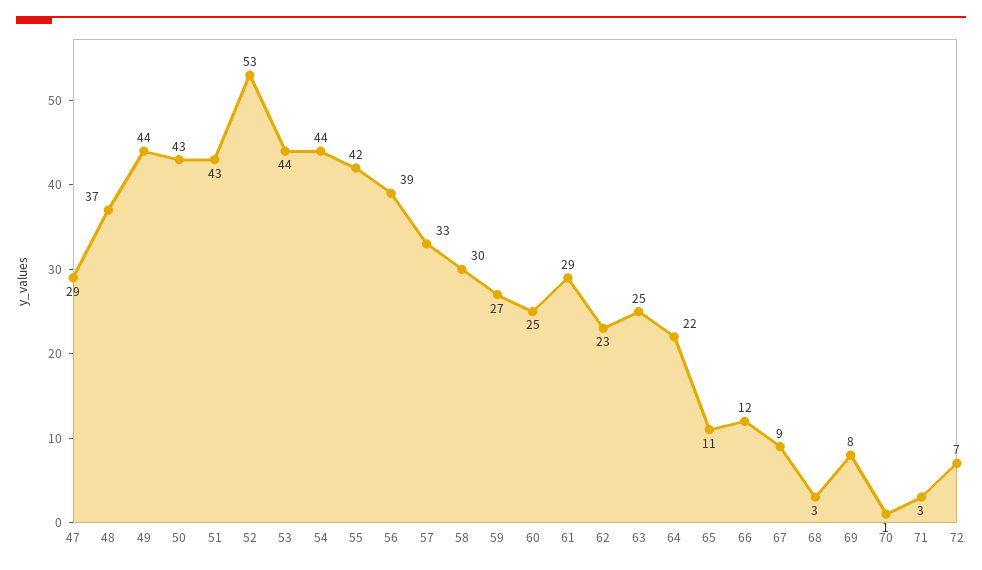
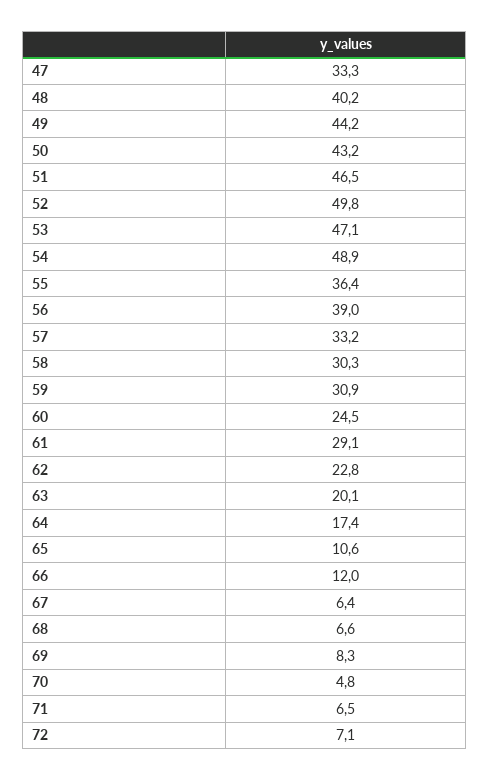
  {
-   "47": 29,
+   "47": 33.3,
-   "48": 37,
+   "48": 40.2,
    "49": 44.2,
    "50": 43.2,
-   "51": 43,
+   "51": 46.5,
-   "52": 53,
+   "52": 49.8,
-   "53": 44,
+   "53": 47.1,
-   "54": 44,
+   "54": 48.9,
-   "55": 42,
+   "55": 36.4,
    "56": 39,
    "57": 33.2,
    "58": 30.3,
-   "59": 27,
+   "59": 30.9,
    "60": 24.5,
    "61": 29.1,
    "62": 22.8,
-   "63": 25,
+   "63": 20.1,
-   "64": 22,
+   "64": 17.4,
    "65": 10.6,
    "66": 12,
-   "67": 9,
+   "67": 6.4,
-   "68": 3,
+   "68": 6.6,
    "69": 8.3,
-   "70": 1,
+   "70": 4.8,
-   "71": 3,
+   "71": 6.5,
    "72": 7.1
  }

